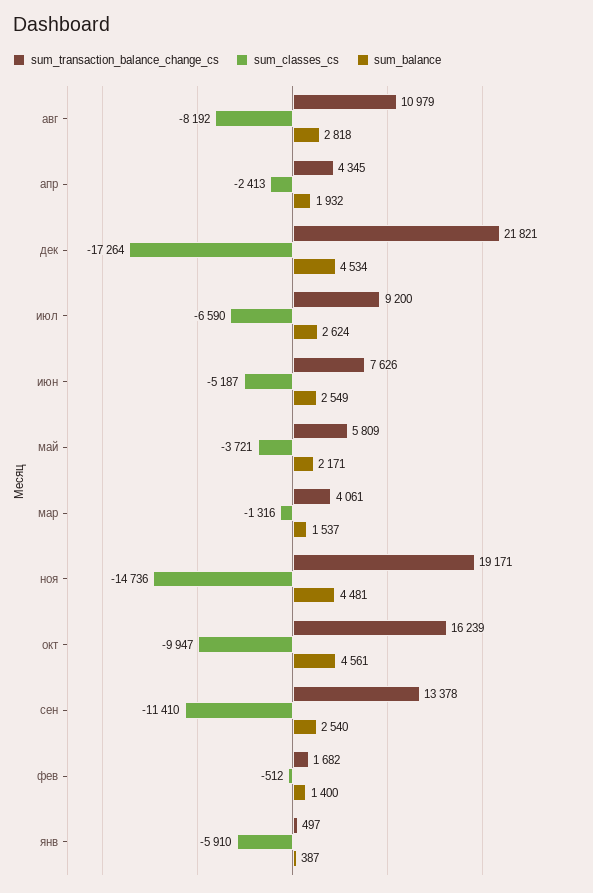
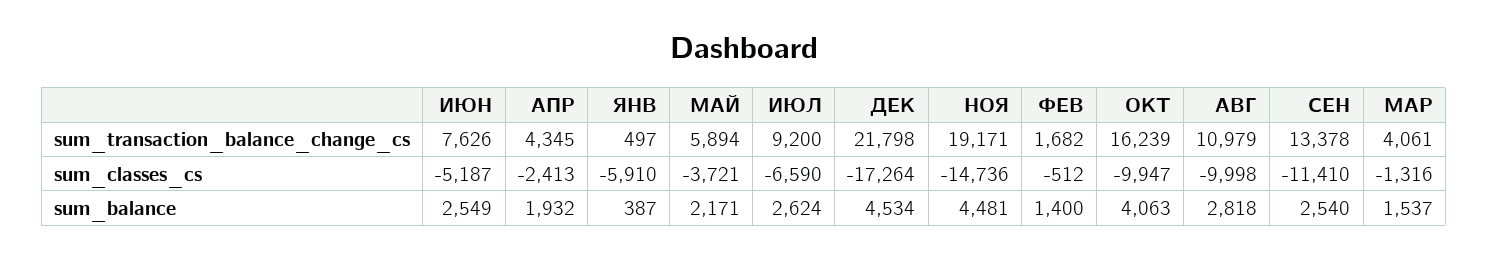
  {
    "sum_transaction_balance_change_cs": {
      "авг": 10979,
      "апр": 4345,
-     "дек": 21821,
+     "дек": 21798,
      "июл": 9200,
      "июн": 7626,
-     "май": 5809,
+     "май": 5894,
      "мар": 4061,
      "ноя": 19171,
      "окт": 16239,
      "сен": 13378,
      "фев": 1682,
      "янв": 497
    },
    "sum_classes_cs": {
-     "авг": -8192,
+     "авг": -9998,
      "апр": -2413,
      "дек": -17264,
      "июл": -6590,
      "июн": -5187,
      "май": -3721,
      "мар": -1316,
      "ноя": -14736,
      "окт": -9947,
      "сен": -11410,
      "фев": -512,
      "янв": -5910
    },
    "sum_balance": {
      "авг": 2818,
      "апр": 1932,
      "дек": 4534,
      "июл": 2624,
      "июн": 2549,
      "май": 2171,
      "мар": 1537,
      "ноя": 4481,
-     "окт": 4561,
+     "окт": 4063,
      "сен": 2540,
      "фев": 1400,
      "янв": 387
    }
  }

